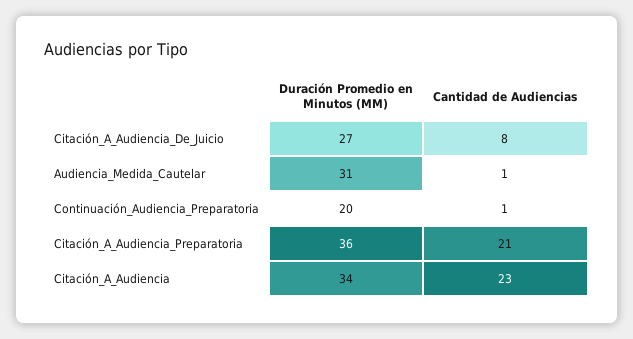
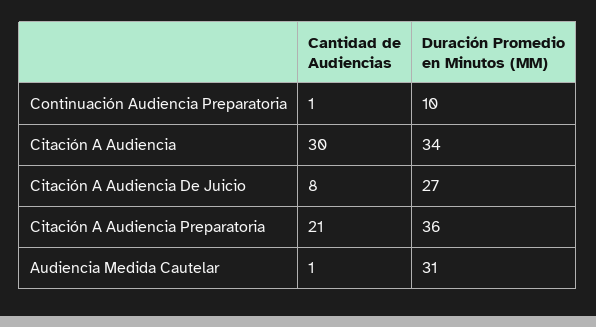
  {
    "Duración Promedio en Minutos (MM)": {
      "Citación_A_Audiencia_De_Juicio": 27,
      "Audiencia_Medida_Cautelar": 31,
-     "Continuación_Audiencia_Preparatoria": 20,
+     "Continuación_Audiencia_Preparatoria": 10,
      "Citación_A_Audiencia_Preparatoria": 36,
      "Citación_A_Audiencia": 34
    },
    "Cantidad de Audiencias": {
      "Citación_A_Audiencia_De_Juicio": 8,
      "Audiencia_Medida_Cautelar": 1,
      "Continuación_Audiencia_Preparatoria": 1,
      "Citación_A_Audiencia_Preparatoria": 21,
-     "Citación_A_Audiencia": 23
+     "Citación_A_Audiencia": 30
    }
  }

